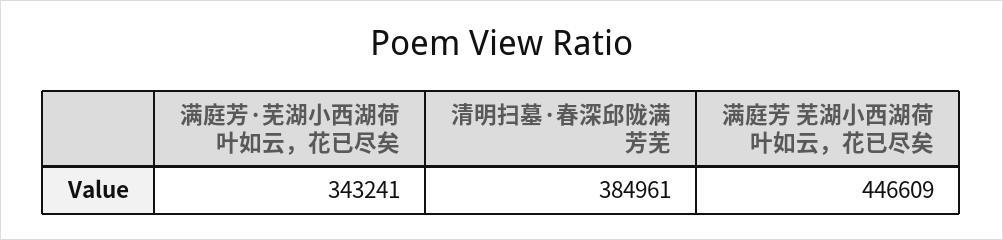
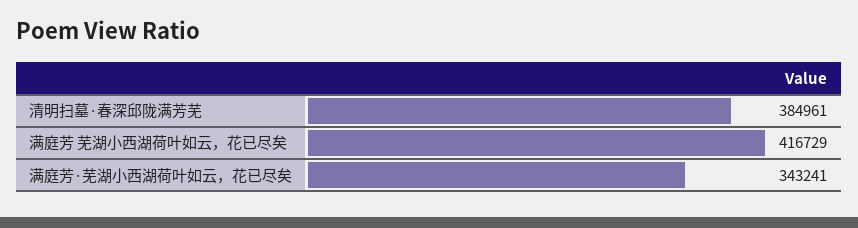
  {
    "满庭芳·芜湖小西湖荷叶如云，花已尽矣": 343241,
    "清明扫墓·春深邱陇满芳芜": 384961,
-   "满庭芳 芜湖小西湖荷叶如云，花已尽矣": 446609
+   "满庭芳 芜湖小西湖荷叶如云，花已尽矣": 416729
  }

